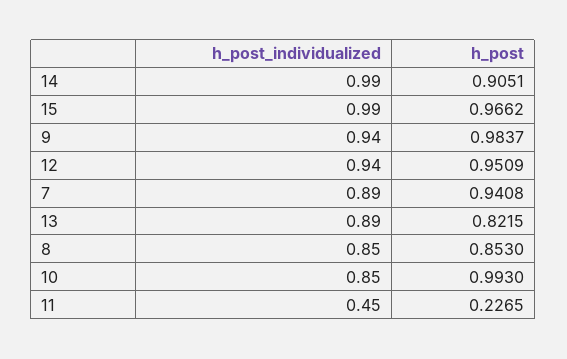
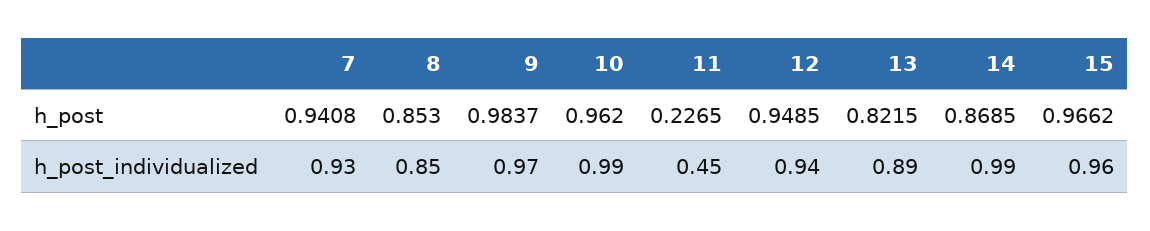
  {
    "h_post_individualized": {
      "14": 0.99,
-     "15": 0.99,
+     "15": 0.96,
-     "9": 0.94,
+     "9": 0.97,
      "12": 0.94,
-     "7": 0.89,
+     "7": 0.93,
      "13": 0.89,
      "8": 0.85,
-     "10": 0.85,
+     "10": 0.99,
      "11": 0.45
    },
    "h_post": {
-     "14": 0.9051,
+     "14": 0.8685,
      "15": 0.9662,
      "9": 0.9837,
-     "12": 0.9509,
+     "12": 0.9485,
      "7": 0.9408,
      "13": 0.8215,
      "8": 0.853,
-     "10": 0.993,
+     "10": 0.962,
      "11": 0.2265
    }
  }

